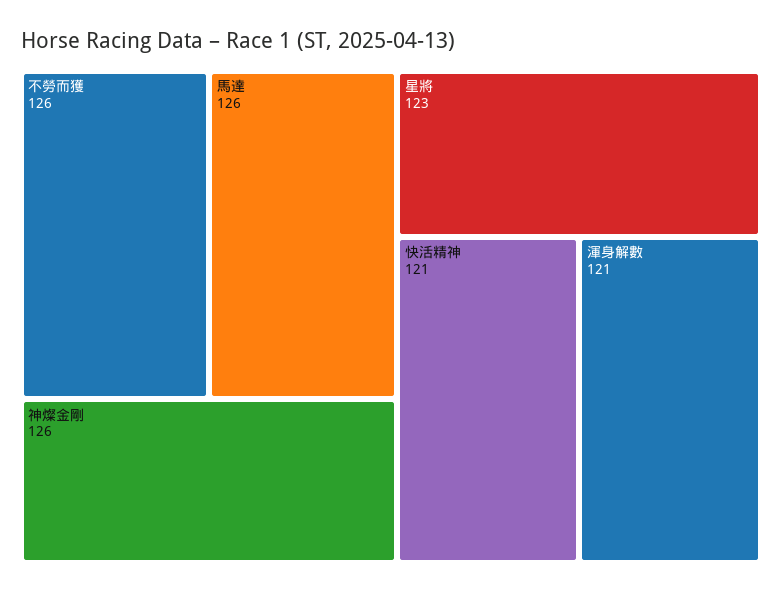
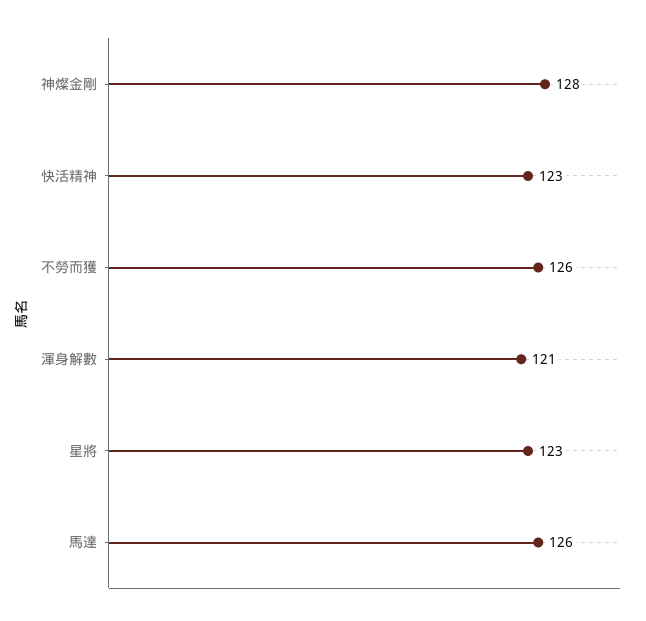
  {
    "不勞而獲": 126,
    "馬達": 126,
-   "神燦金剛": 126,
+   "神燦金剛": 128,
    "星將": 123,
-   "快活精神": 121,
+   "快活精神": 123,
    "渾身解數": 121
  }

